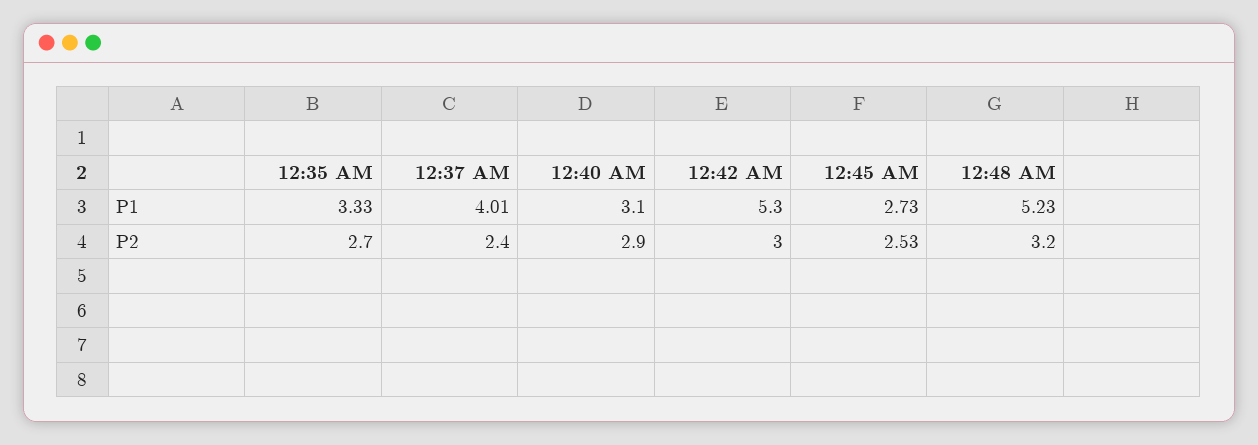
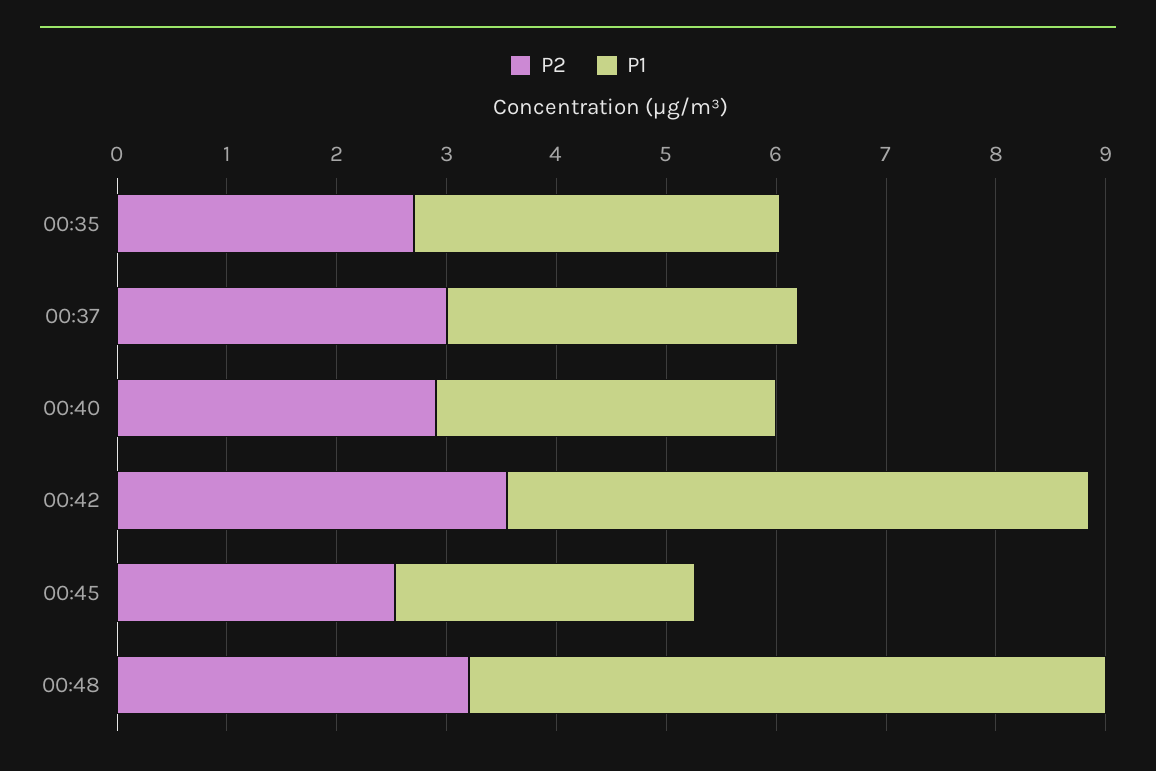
  {
    "P1": {
      "12:35 AM": 3.33,
-     "12:37 AM": 4.01,
+     "12:37 AM": 3.2,
      "12:40 AM": 3.1,
      "12:42 AM": 5.3,
      "12:45 AM": 2.73,
-     "12:48 AM": 5.23
+     "12:48 AM": 5.8
    },
    "P2": {
      "12:35 AM": 2.7,
-     "12:37 AM": 2.4,
+     "12:37 AM": 3,
      "12:40 AM": 2.9,
-     "12:42 AM": 3,
+     "12:42 AM": 3.6,
      "12:45 AM": 2.53,
      "12:48 AM": 3.2
    }
  }

